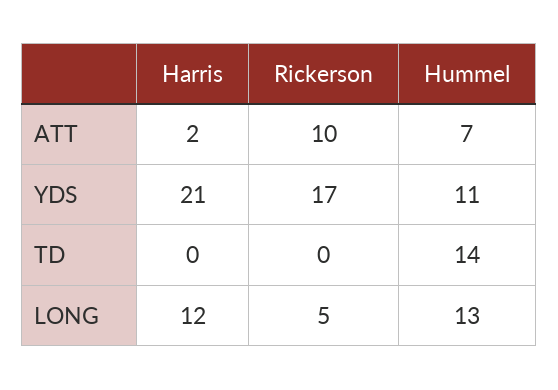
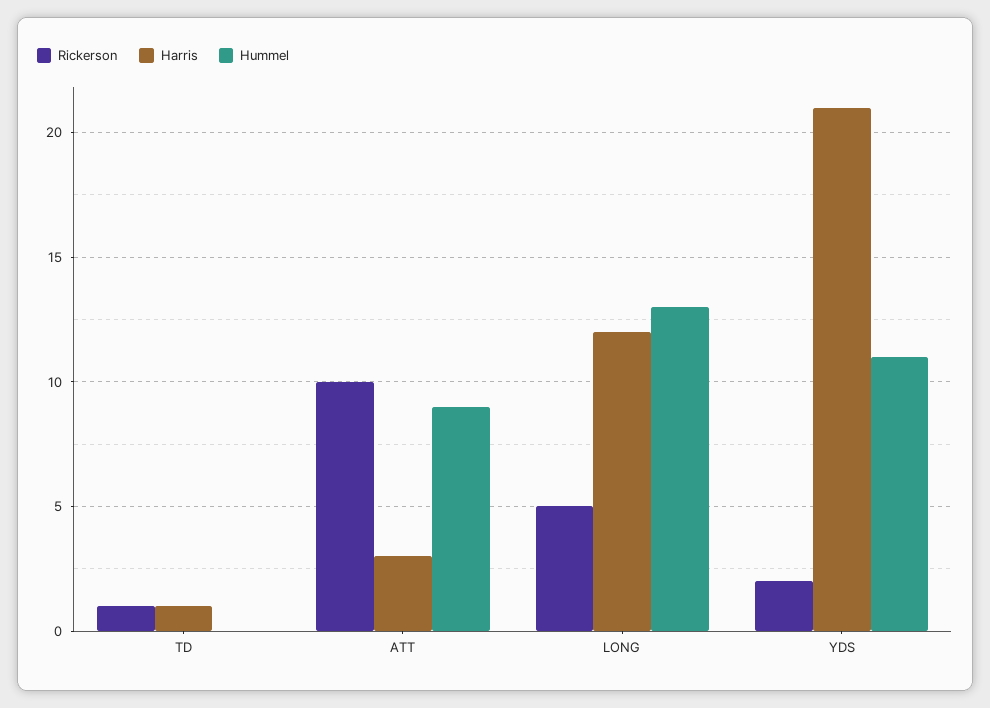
  {
    "Harris": {
-     "ATT": 2,
+     "ATT": 3,
      "YDS": 21,
-     "TD": 0,
+     "TD": 1,
      "LONG": 12
    },
    "Rickerson": {
      "ATT": 10,
-     "YDS": 17,
+     "YDS": 2,
-     "TD": 0,
+     "TD": 1,
      "LONG": 5
    },
    "Hummel": {
-     "ATT": 7,
+     "ATT": 9,
      "YDS": 11,
-     "TD": 14,
+     "TD": 0,
      "LONG": 13
    }
  }

